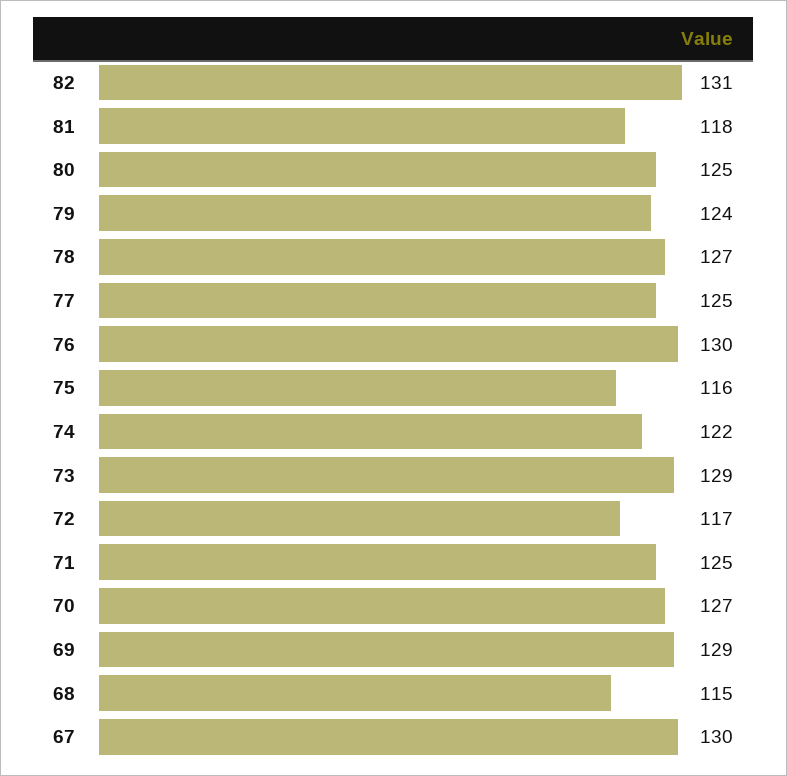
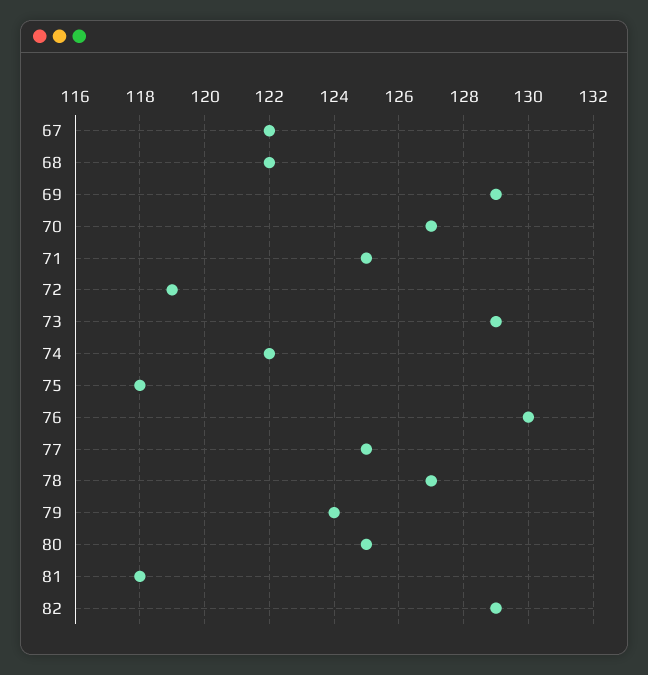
  {
-   "82": 131,
+   "82": 129,
    "81": 118,
    "80": 125,
    "79": 124,
    "78": 127,
    "77": 125,
    "76": 130,
-   "75": 116,
+   "75": 118,
    "74": 122,
    "73": 129,
-   "72": 117,
+   "72": 119,
    "71": 125,
    "70": 127,
    "69": 129,
-   "68": 115,
+   "68": 122,
-   "67": 130
+   "67": 122
  }

